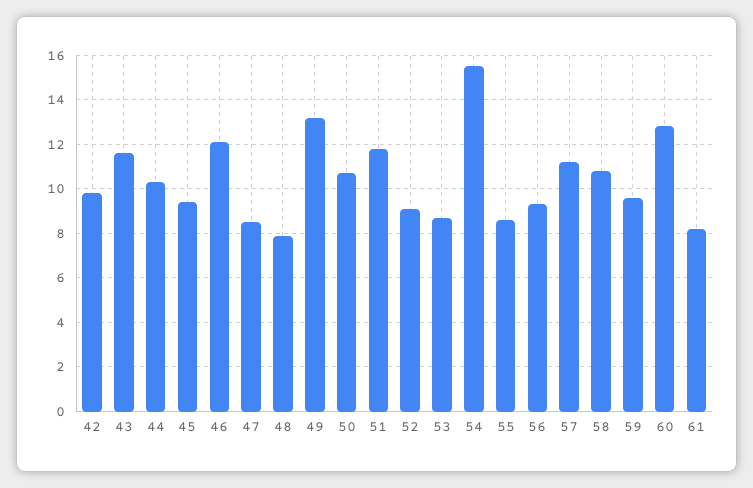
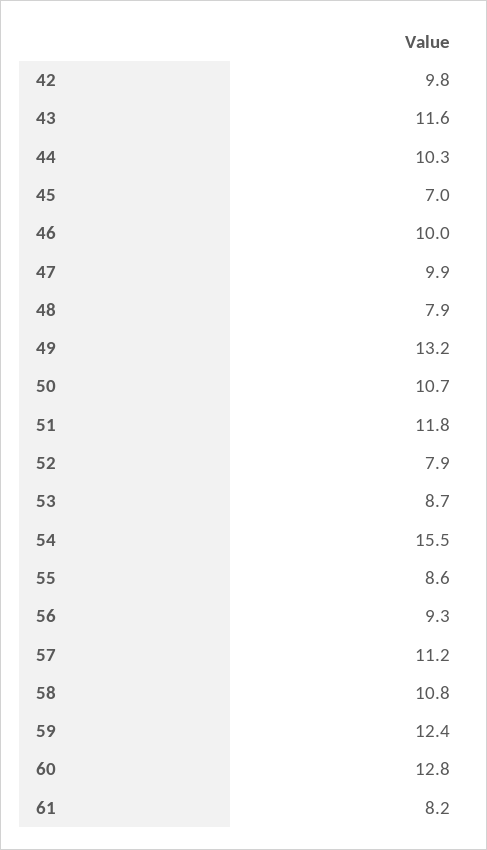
  {
    "42": 9.8,
    "43": 11.6,
    "44": 10.3,
-   "45": 9.5,
+   "45": 7,
-   "46": 12,
+   "46": 10,
-   "47": 8.5,
+   "47": 9.9,
    "48": 7.9,
    "49": 13.2,
    "50": 10.7,
    "51": 11.8,
-   "52": 9,
+   "52": 7.9,
    "53": 8.7,
    "54": 15.5,
    "55": 8.6,
    "56": 9.3,
    "57": 11.2,
    "58": 10.8,
-   "59": 9.5,
+   "59": 12.4,
    "60": 12.8,
    "61": 8.2
  }

